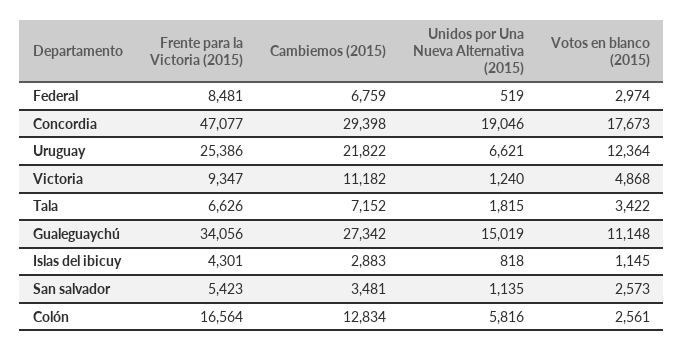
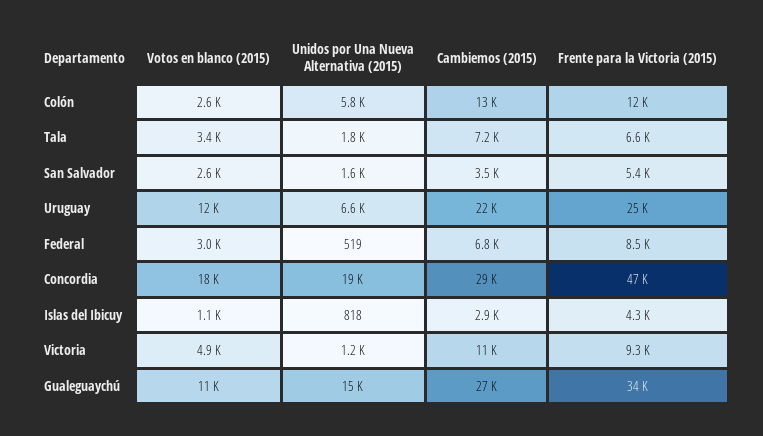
  {
    "Frente para la Victoria (2015)": {
      "Federal": 8481,
      "Concordia": 47077,
      "Uruguay": 25386,
      "Victoria": 9347,
      "Tala": 6626,
      "Gualeguaychú": 34056,
      "Islas del ibicuy": 4301,
      "San salvador": 5423,
-     "Colón": 16564
+     "Colón": 12000
    },
    "Cambiemos (2015)": {
      "Federal": 6759,
      "Concordia": 29398,
      "Uruguay": 21822,
      "Victoria": 11182,
      "Tala": 7152,
      "Gualeguaychú": 27342,
      "Islas del ibicuy": 2883,
      "San salvador": 3481,
      "Colón": 12834
    },
    "Unidos por Una Nueva Alternativa (2015)": {
      "Federal": 519,
      "Concordia": 19046,
      "Uruguay": 6621,
      "Victoria": 1240,
      "Tala": 1815,
      "Gualeguaychú": 15019,
      "Islas del ibicuy": 818,
-     "San salvador": 1135,
+     "San salvador": 1600,
      "Colón": 5816
    },
    "Votos en blanco (2015)": {
      "Federal": 2974,
      "Concordia": 17673,
      "Uruguay": 12364,
      "Victoria": 4868,
      "Tala": 3422,
      "Gualeguaychú": 11148,
      "Islas del ibicuy": 1145,
      "San salvador": 2573,
      "Colón": 2561
    }
  }

